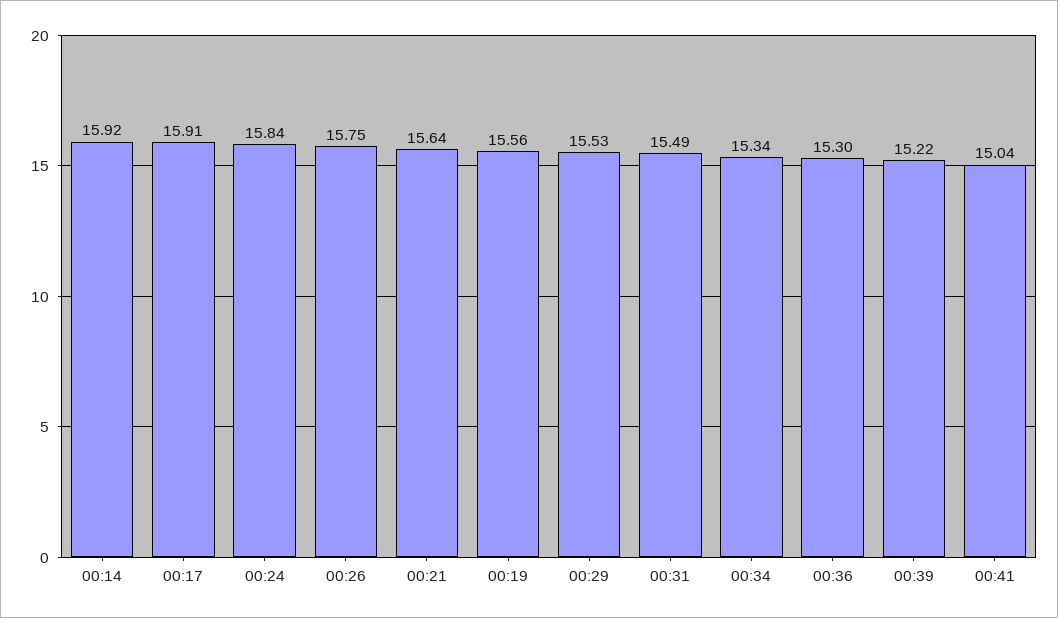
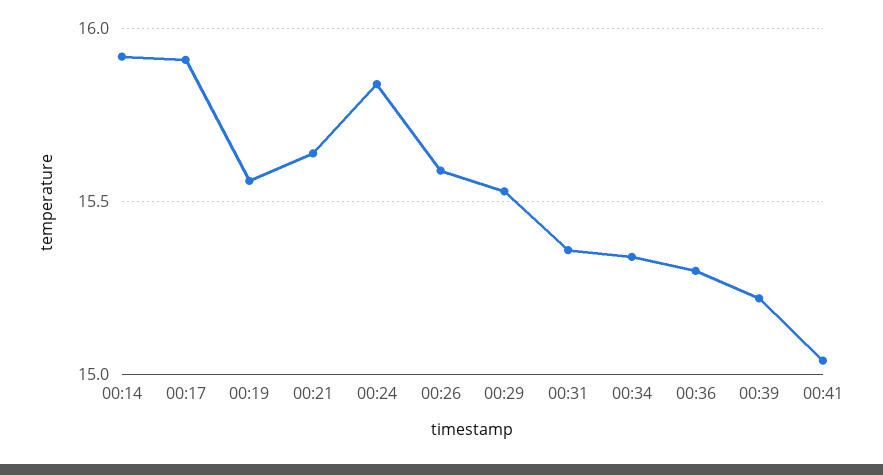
  {
    "00:14": 15.92,
    "00:17": 15.91,
    "00:24": 15.84,
-   "00:26": 15.75,
+   "00:26": 15.6,
    "00:21": 15.64,
    "00:19": 15.56,
    "00:29": 15.53,
-   "00:31": 15.49,
+   "00:31": 15.35,
    "00:34": 15.34,
    "00:36": 15.3,
    "00:39": 15.22,
    "00:41": 15.04
  }

